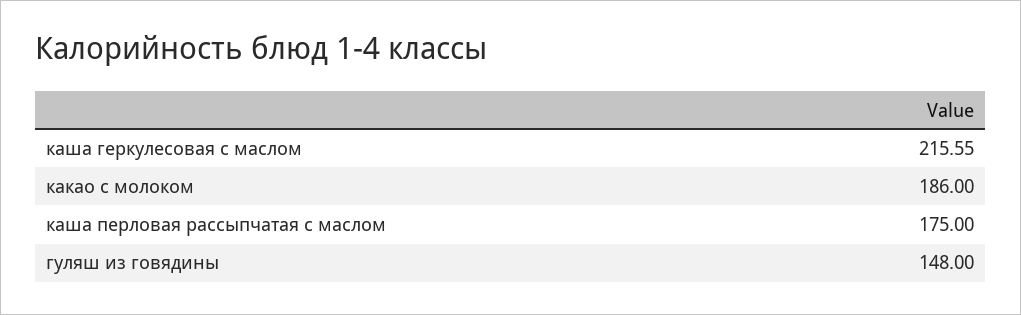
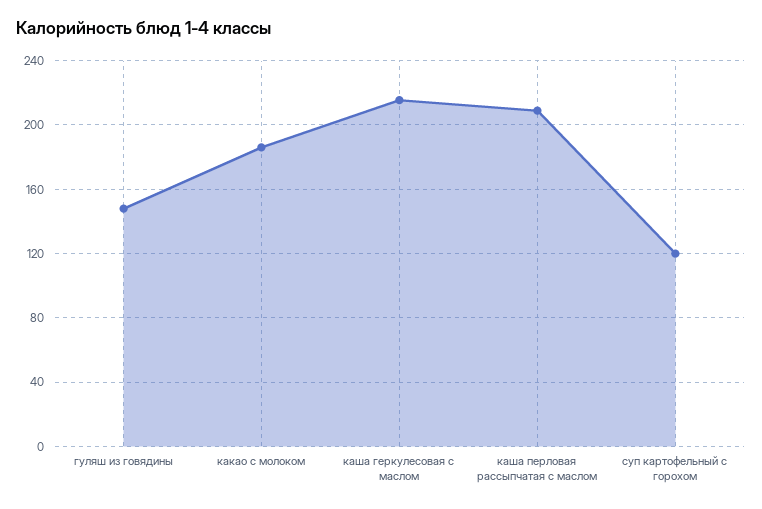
  {
    "каша геркулесовая с маслом": 215.55,
    "какао с молоком": 186,
-   "каша перловая рассыпчатая с маслом": 175,
+   "каша перловая рассыпчатая с маслом": 210,
-   "гуляш из говядины": 148
+   "гуляш из говядины": 148,
+   "суп картофельный с горохом": 120
  }

